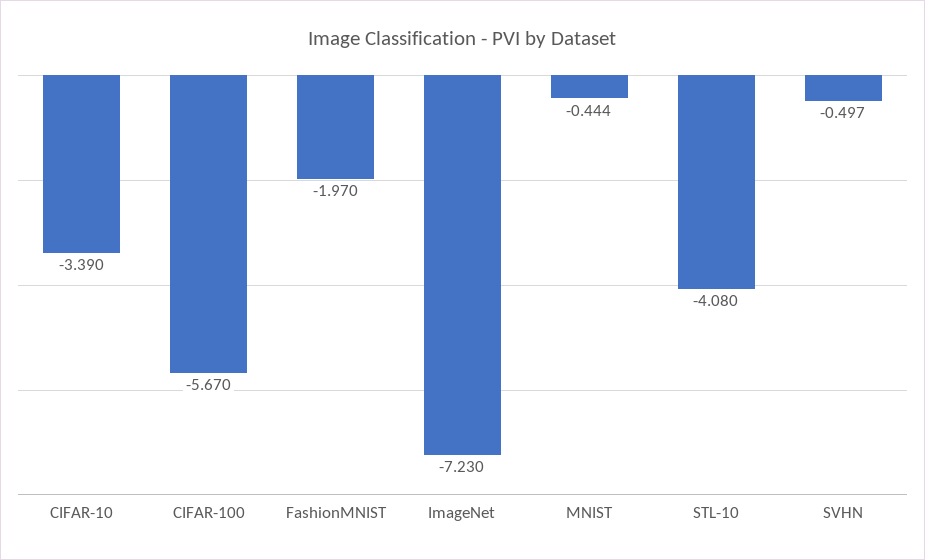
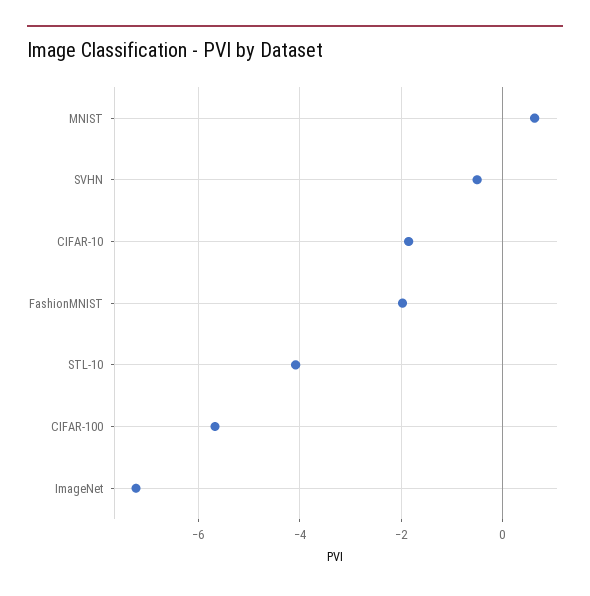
  {
-   "CIFAR-10": -3.39,
+   "CIFAR-10": -1.8,
    "CIFAR-100": -5.67,
    "FashionMNIST": -1.97,
    "ImageNet": -7.23,
-   "MNIST": -0.444,
+   "MNIST": 0.6,
    "STL-10": -4.08,
    "SVHN": -0.497
  }

